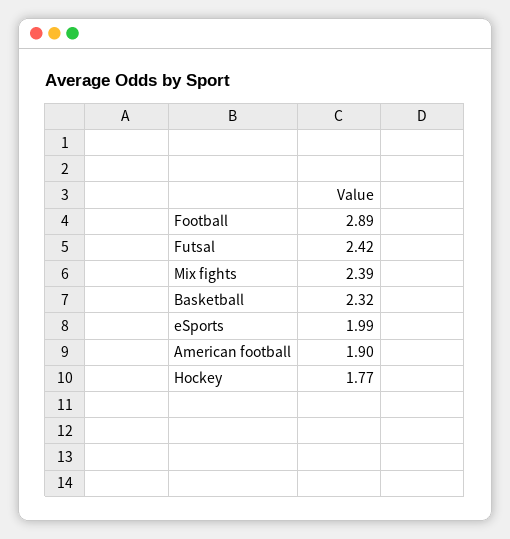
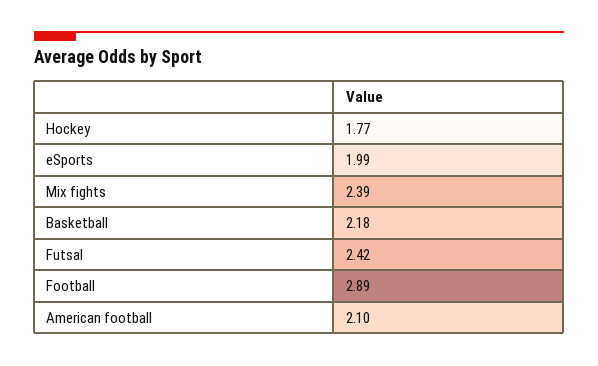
  {
    "Football": 2.89,
    "Futsal": 2.42,
    "Mix fights": 2.39,
-   "Basketball": 2.32,
+   "Basketball": 2.18,
    "eSports": 1.99,
-   "American football": 1.9,
+   "American football": 2.1,
    "Hockey": 1.77
  }

